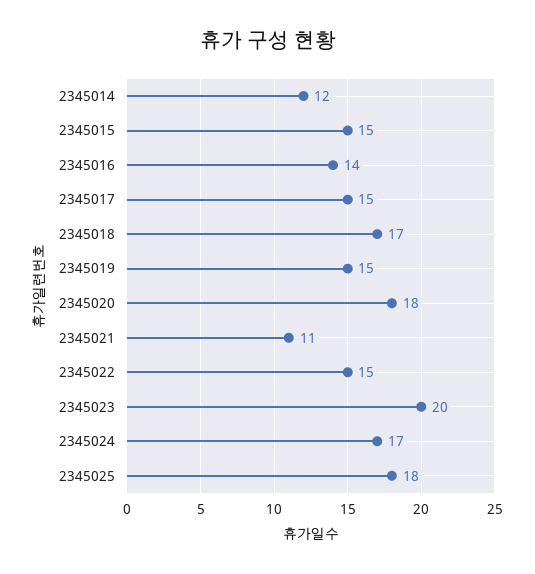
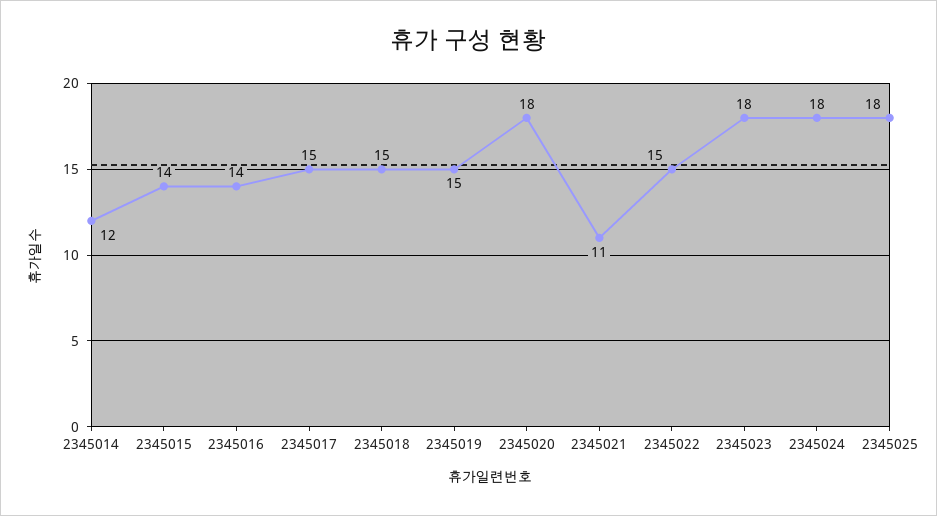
  {
    "2345014": 12,
-   "2345015": 15,
+   "2345015": 14,
    "2345016": 14,
    "2345017": 15,
-   "2345018": 17,
+   "2345018": 15,
    "2345019": 15,
    "2345020": 18,
    "2345021": 11,
    "2345022": 15,
-   "2345023": 20,
+   "2345023": 18,
-   "2345024": 17,
+   "2345024": 18,
    "2345025": 18
  }

